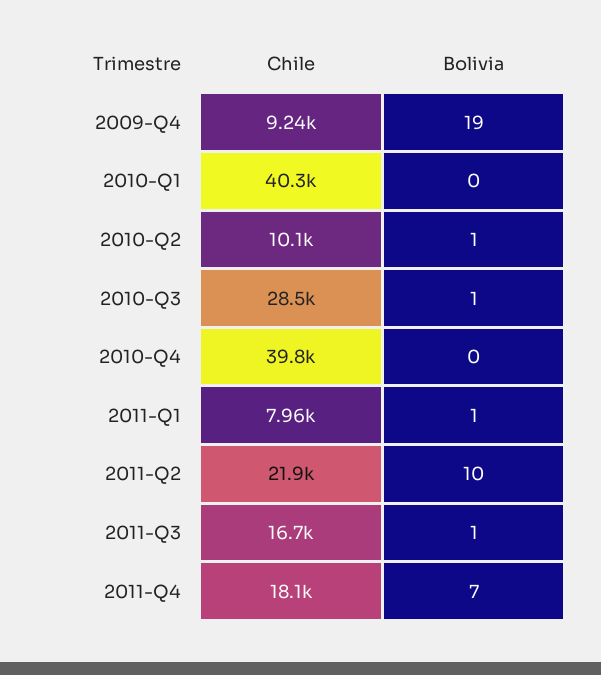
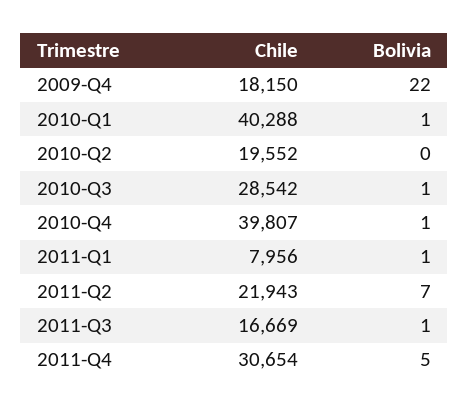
  {
    "Chile": {
-     "2009-Q4": 9240,
+     "2009-Q4": 18150,
      "2010-Q1": 40288,
-     "2010-Q2": 10100,
+     "2010-Q2": 19552,
      "2010-Q3": 28542,
      "2010-Q4": 39807,
      "2011-Q1": 7956,
      "2011-Q2": 21943,
      "2011-Q3": 16669,
-     "2011-Q4": 18100
+     "2011-Q4": 30654
    },
    "Bolivia": {
-     "2009-Q4": 19,
+     "2009-Q4": 22,
-     "2010-Q1": 0,
+     "2010-Q1": 1,
-     "2010-Q2": 1,
+     "2010-Q2": 0,
      "2010-Q3": 1,
-     "2010-Q4": 0,
+     "2010-Q4": 1,
      "2011-Q1": 1,
-     "2011-Q2": 10,
+     "2011-Q2": 7,
      "2011-Q3": 1,
-     "2011-Q4": 7
+     "2011-Q4": 5
    }
  }

